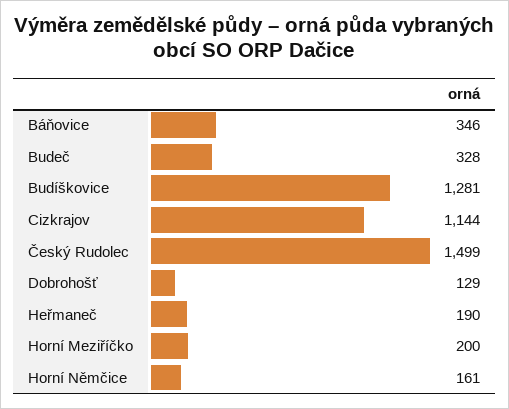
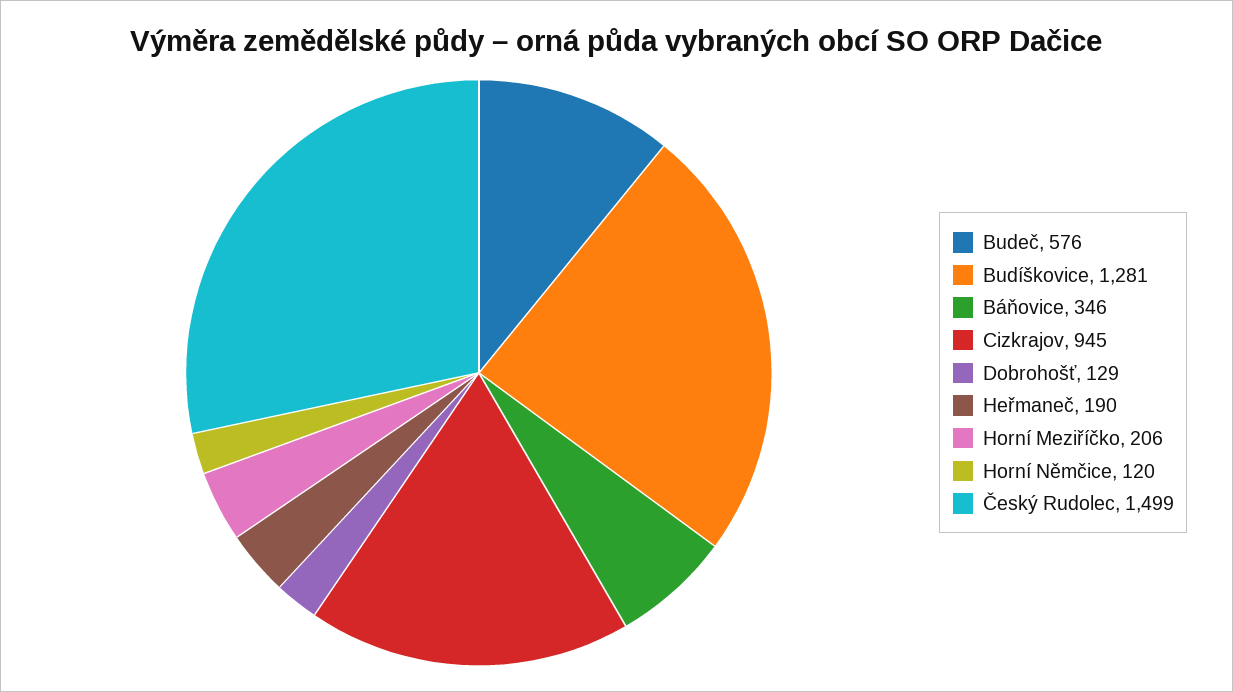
  {
    "Báňovice": 346,
-   "Budeč": 328,
+   "Budeč": 576,
    "Budíškovice": 1281,
-   "Cizkrajov": 1144,
+   "Cizkrajov": 945,
    "Český Rudolec": 1499,
    "Dobrohošť": 129,
    "Heřmaneč": 190,
-   "Horní Meziříčko": 200,
+   "Horní Meziříčko": 206,
-   "Horní Němčice": 161
+   "Horní Němčice": 120
  }

